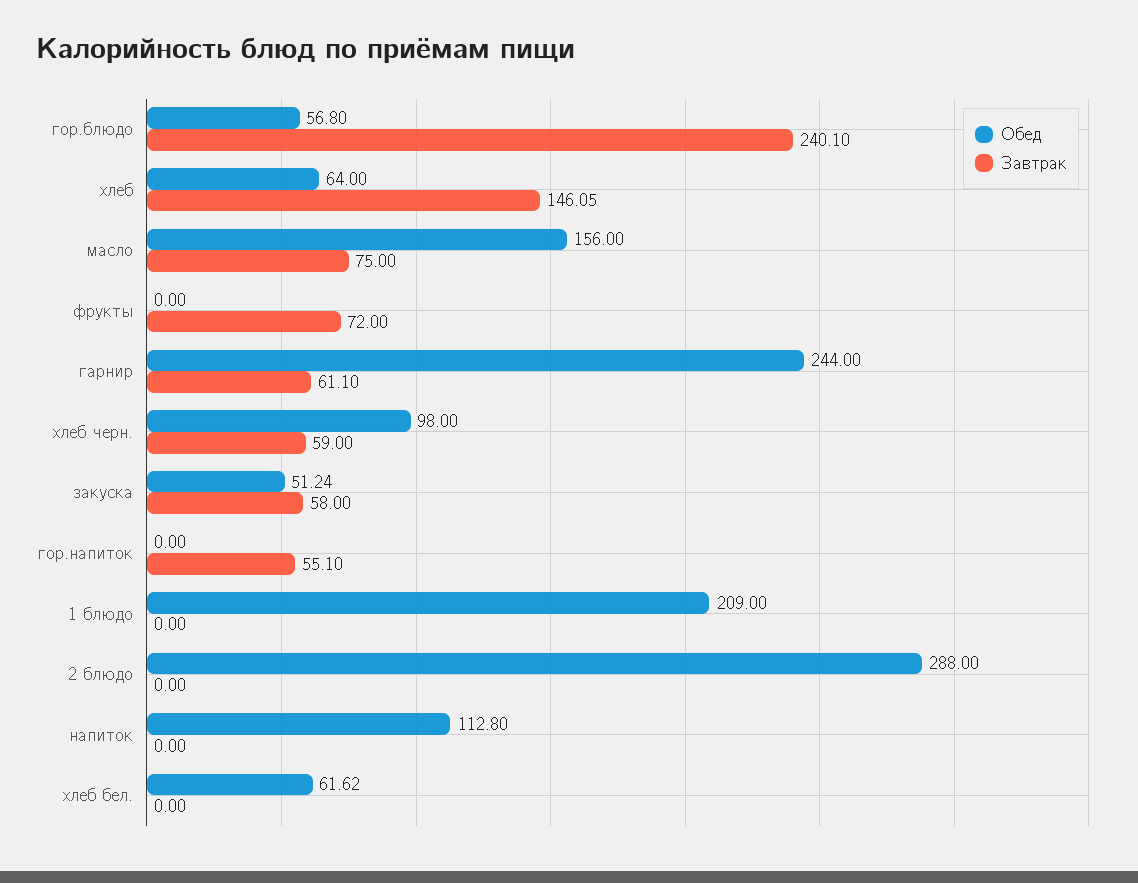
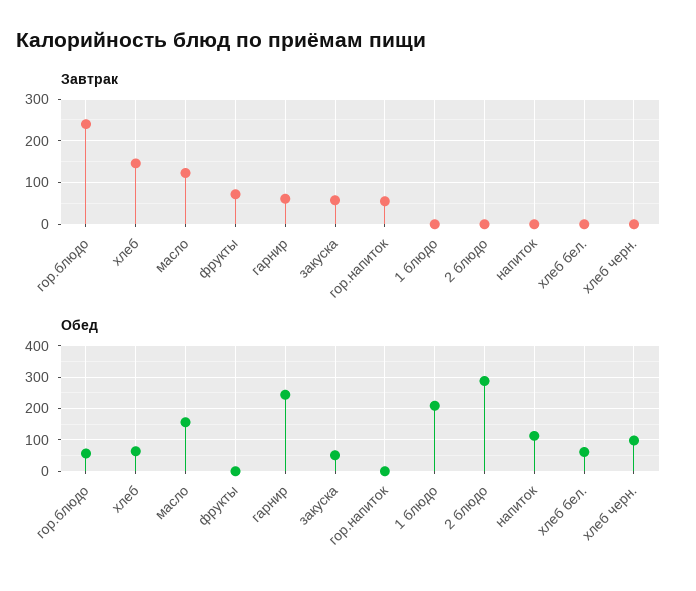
  {
    "Обед": {
      "гор.блюдо": 56.8,
      "хлеб": 64,
      "масло": 156,
      "фрукты": 0,
      "гарнир": 244,
      "хлеб черн.": 98,
      "закуска": 51.24,
      "гор.напиток": 0,
      "1 блюдо": 209,
      "2 блюдо": 288,
      "напиток": 112.8,
      "хлеб бел.": 61.62
    },
    "Завтрак": {
      "гор.блюдо": 240.1,
      "хлеб": 146.05,
-     "масло": 75,
+     "масло": 120,
      "фрукты": 72,
      "гарнир": 61.1,
-     "хлеб черн.": 59,
+     "хлеб черн.": 0,
      "закуска": 58,
      "гор.напиток": 55.1,
      "1 блюдо": 0,
      "2 блюдо": 0,
      "напиток": 0,
      "хлеб бел.": 0
    }
  }

